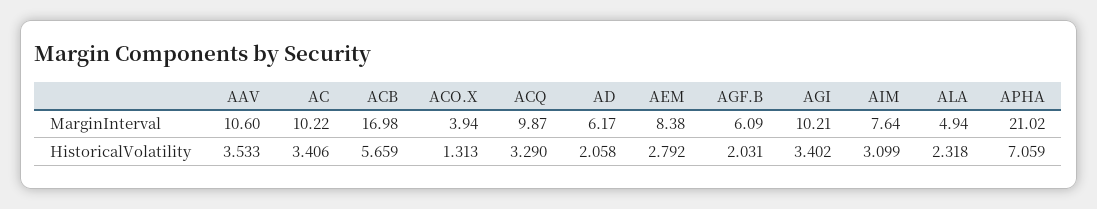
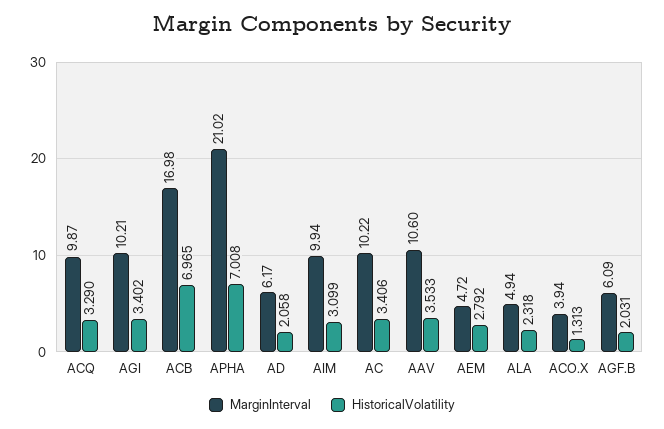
  {
    "MarginInterval": {
      "AAV": 10.6,
      "AC": 10.22,
      "ACB": 16.98,
      "ACO.X": 3.94,
      "ACQ": 9.87,
      "AD": 6.17,
-     "AEM": 8.38,
+     "AEM": 4.72,
      "AGF.B": 6.09,
      "AGI": 10.21,
-     "AIM": 7.64,
+     "AIM": 9.94,
      "ALA": 4.94,
      "APHA": 21.02
    },
    "HistoricalVolatility": {
      "AAV": 3.533,
      "AC": 3.406,
-     "ACB": 5.659,
+     "ACB": 6.965,
      "ACO.X": 1.313,
      "ACQ": 3.29,
      "AD": 2.058,
      "AEM": 2.792,
      "AGF.B": 2.031,
      "AGI": 3.402,
      "AIM": 3.099,
      "ALA": 2.318,
-     "APHA": 7.059
+     "APHA": 7.008
    }
  }

